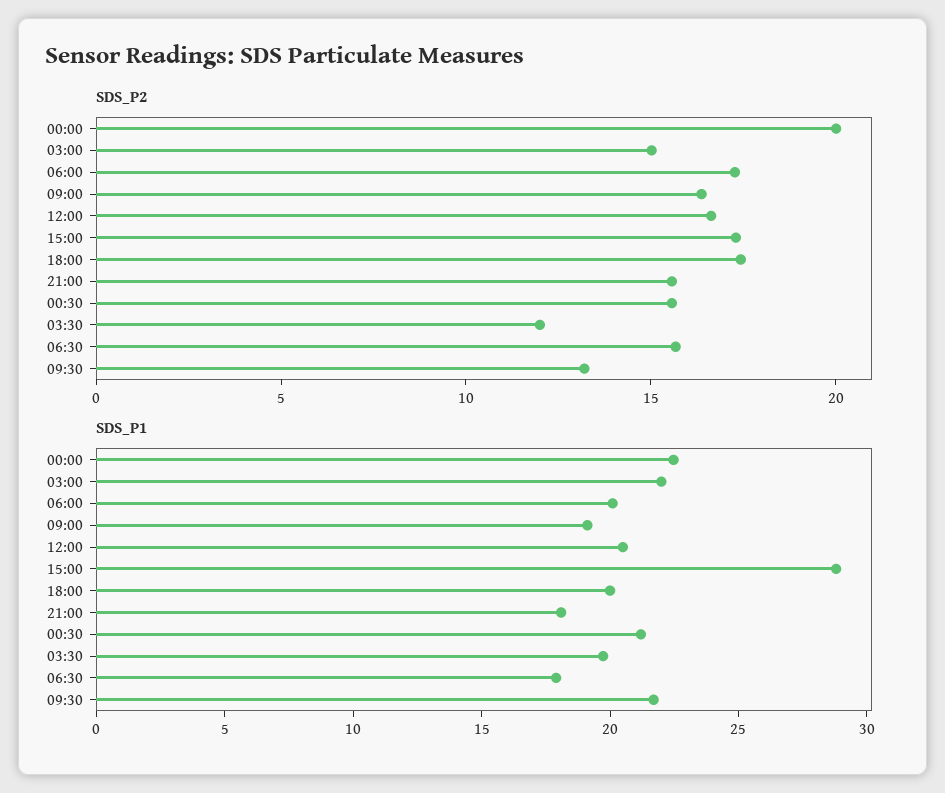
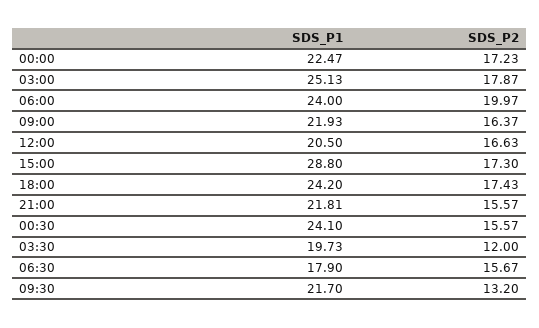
  {
    "SDS_P2": {
-     "00:00": 20,
+     "00:00": 17.23,
-     "03:00": 15,
+     "03:00": 17.87,
-     "06:00": 17,
+     "06:00": 19.97,
      "09:00": 16.37,
      "12:00": 16.63,
      "15:00": 17.3,
      "18:00": 17.43,
      "21:00": 15.57,
      "00:30": 15.57,
      "03:30": 12,
      "06:30": 15.67,
      "09:30": 13.2
    },
    "SDS_P1": {
      "00:00": 22.47,
-     "03:00": 22,
+     "03:00": 25.13,
-     "06:00": 20,
+     "06:00": 24,
-     "09:00": 19,
+     "09:00": 21.93,
      "12:00": 20.5,
      "15:00": 28.8,
-     "18:00": 20,
+     "18:00": 24.2,
-     "21:00": 18,
+     "21:00": 21.81,
-     "00:30": 21,
+     "00:30": 24.1,
      "03:30": 19.73,
      "06:30": 17.9,
      "09:30": 21.7
    }
  }

